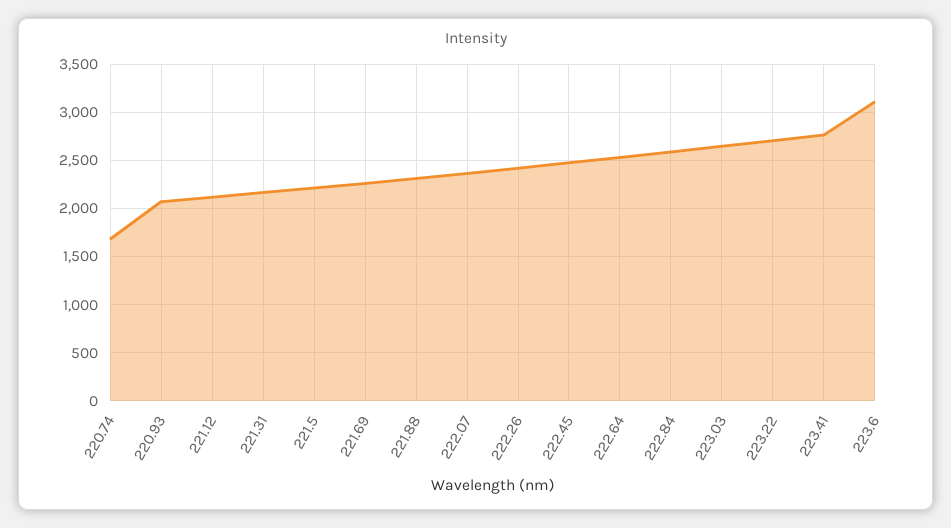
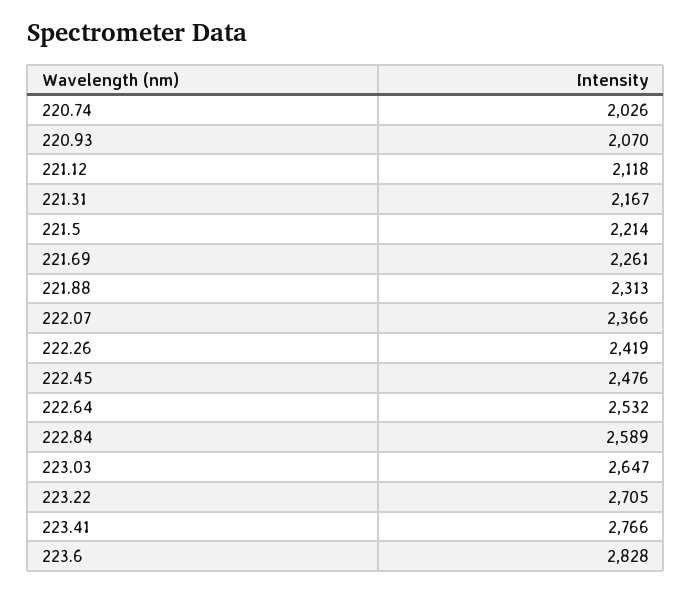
  {
-   "220.74": 1700,
+   "220.74": 2026,
    "220.93": 2070,
    "221.12": 2118,
    "221.31": 2167,
    "221.5": 2214,
    "221.69": 2261,
    "221.88": 2313,
    "222.07": 2366,
    "222.26": 2419,
    "222.45": 2476,
    "222.64": 2532,
    "222.84": 2589,
    "223.03": 2647,
    "223.22": 2705,
    "223.41": 2766,
-   "223.6": 3100
+   "223.6": 2828
  }

